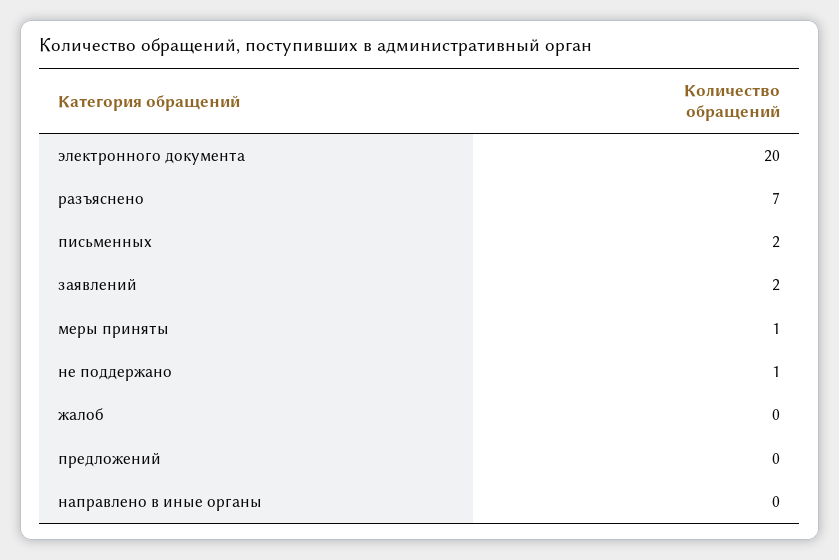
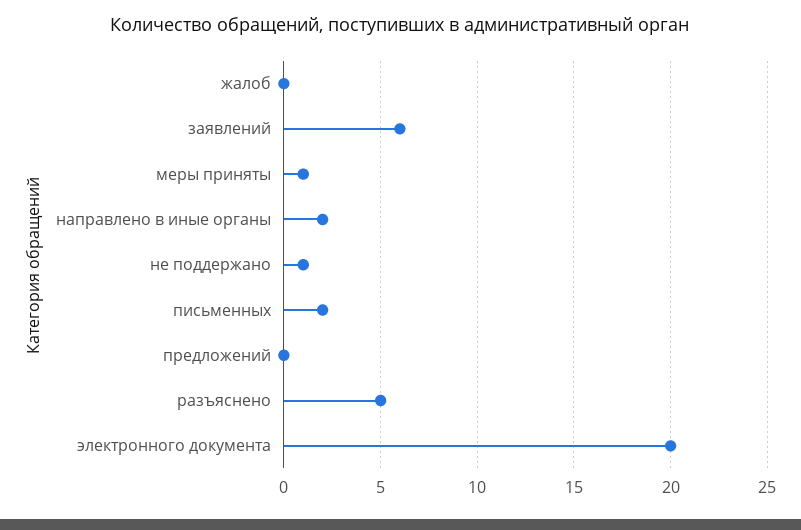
  {
    "электронного документа": 20,
-   "разъяснено": 7,
+   "разъяснено": 5,
    "письменных": 2,
-   "заявлений": 2,
+   "заявлений": 6,
    "меры приняты": 1,
    "не поддержано": 1,
    "жалоб": 0,
    "предложений": 0,
-   "направлено в иные органы": 0
+   "направлено в иные органы": 2
  }

